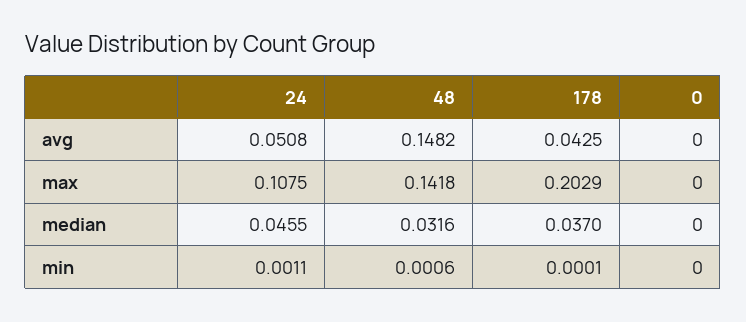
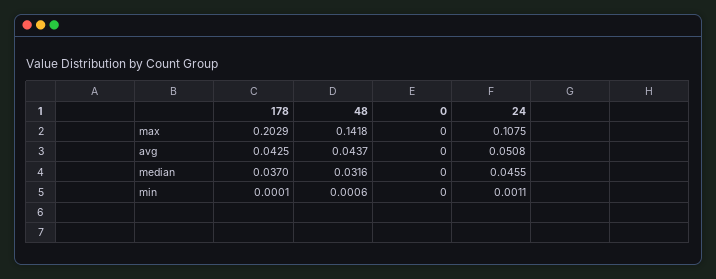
  {
    "24": {
      "avg": 0.0508,
      "max": 0.1075,
      "median": 0.0455,
      "min": 0.0011
    },
    "48": {
-     "avg": 0.1482,
+     "avg": 0.0437,
      "max": 0.1418,
      "median": 0.0316,
      "min": 0.0006
    },
    "178": {
      "avg": 0.0425,
      "max": 0.2029,
      "median": 0.037,
      "min": 0.0001
    },
    "0": {
      "avg": 0,
      "max": 0,
      "median": 0,
      "min": 0
    }
  }

